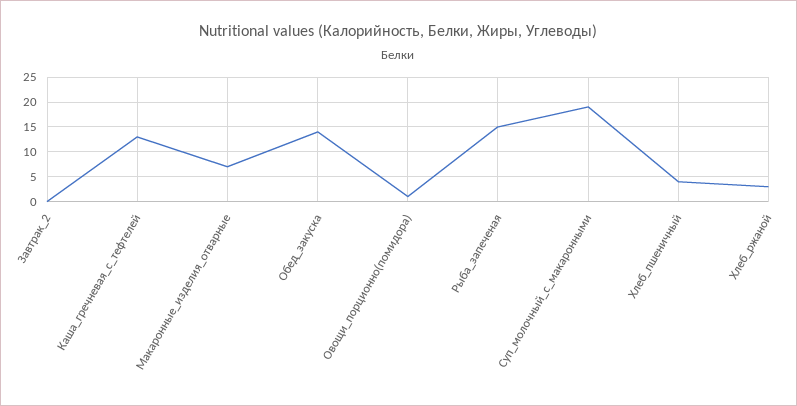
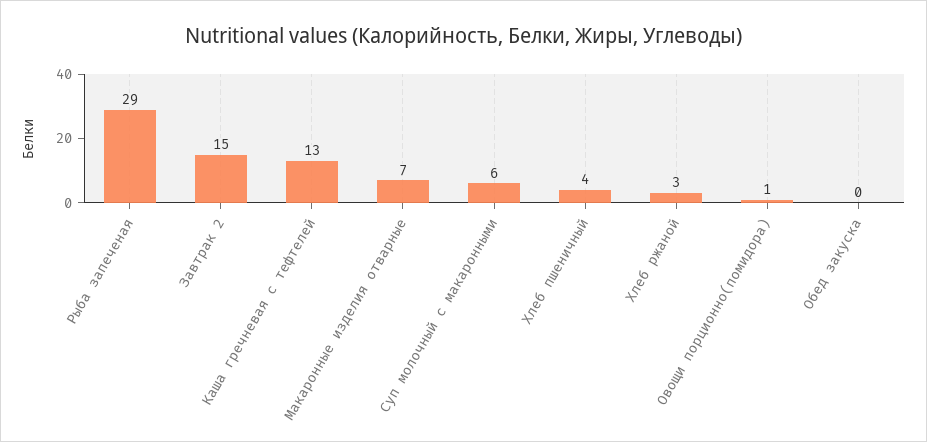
  {
-   "Завтрак_2": 0,
+   "Завтрак_2": 15,
    "Каша_гречневая_с_тефтелей": 13,
    "Макаронные_изделия_отварные": 7,
-   "Обед_закуска": 15,
+   "Обед_закуска": 0,
    "Овощи_порционно(помидора)": 1,
-   "Рыба_запеченая": 15,
+   "Рыба_запеченая": 29,
-   "Суп_молочный_с_макаронными": 20,
+   "Суп_молочный_с_макаронными": 6,
    "Хлеб_пшеничный": 4,
    "Хлеб_ржаной": 3
  }

